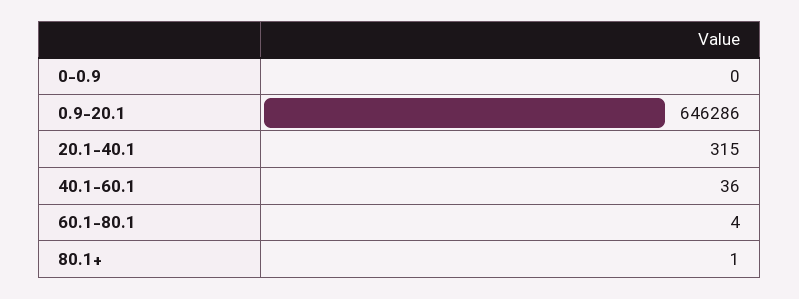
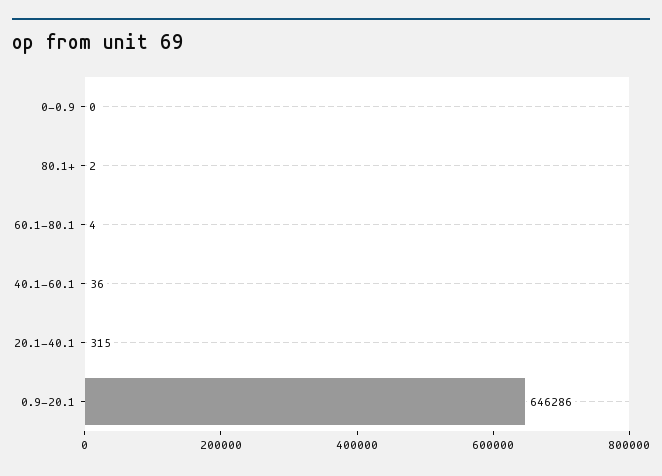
  {
    "0-0.9": 0,
    "0.9-20.1": 646286,
    "20.1-40.1": 315,
    "40.1-60.1": 36,
    "60.1-80.1": 4,
-   "80.1+": 1
+   "80.1+": 2
  }

